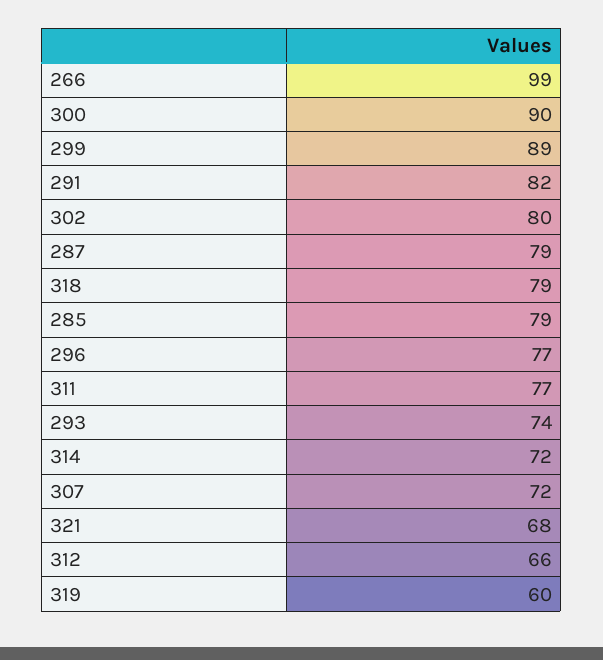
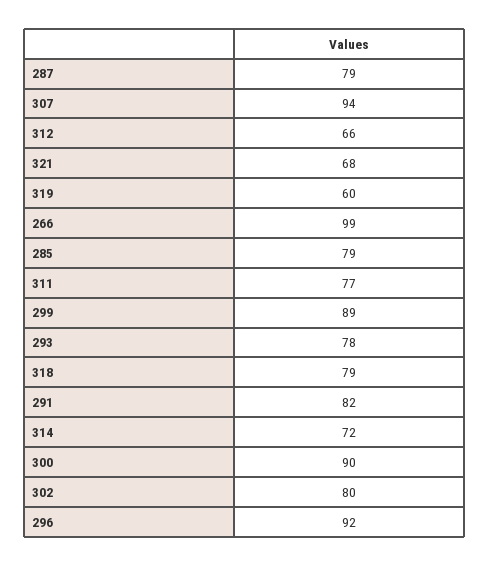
  {
    "266": 99,
    "300": 90,
    "299": 89,
    "291": 82,
    "302": 80,
    "287": 79,
    "318": 79,
    "285": 79,
-   "296": 77,
+   "296": 92,
    "311": 77,
-   "293": 74,
+   "293": 78,
    "314": 72,
-   "307": 72,
+   "307": 94,
    "321": 68,
    "312": 66,
    "319": 60
  }

